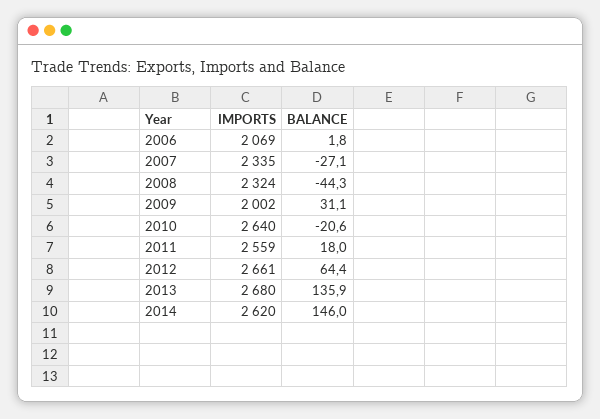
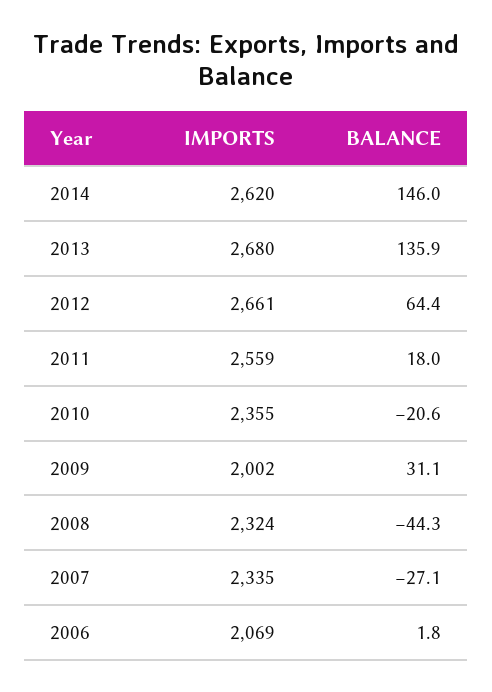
  {
    "IMPORTS": {
      "2006": 2069,
      "2007": 2335,
      "2008": 2324,
      "2009": 2002,
-     "2010": 2640,
+     "2010": 2355,
      "2011": 2559,
      "2012": 2661,
      "2013": 2680,
      "2014": 2620
    },
    "BALANCE": {
      "2006": 1.8,
      "2007": -27.1,
      "2008": -44.3,
      "2009": 31.1,
      "2010": -20.6,
      "2011": 18,
      "2012": 64.4,
      "2013": 135.9,
      "2014": 146
    }
  }

